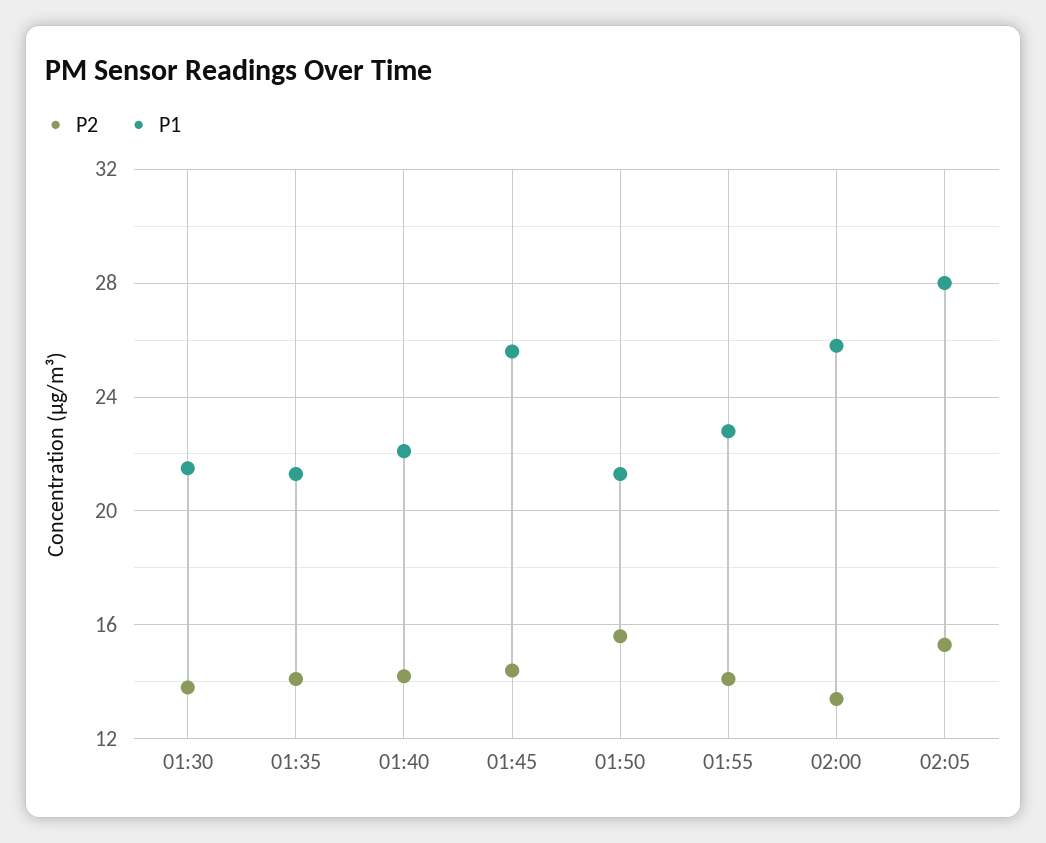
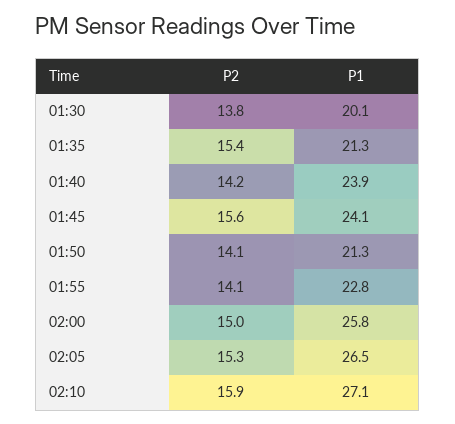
  {
    "P2": {
      "01:30": 13.8,
-     "01:35": 14,
+     "01:35": 15.4,
      "01:40": 14.2,
-     "01:45": 14.5,
+     "01:45": 15.6,
-     "01:50": 15.5,
+     "01:50": 14.1,
      "01:55": 14.1,
-     "02:00": 13.5,
+     "02:00": 15,
-     "02:05": 15.3
+     "02:05": 15.3,
+     "02:10": 15.9
    },
    "P1": {
-     "01:30": 21.5,
+     "01:30": 20.1,
      "01:35": 21.3,
-     "01:40": 22,
+     "01:40": 23.9,
-     "01:45": 25.5,
+     "01:45": 24.1,
      "01:50": 21.3,
      "01:55": 22.8,
      "02:00": 25.8,
-     "02:05": 28
+     "02:05": 26.5,
+     "02:10": 27.1
    }
  }

